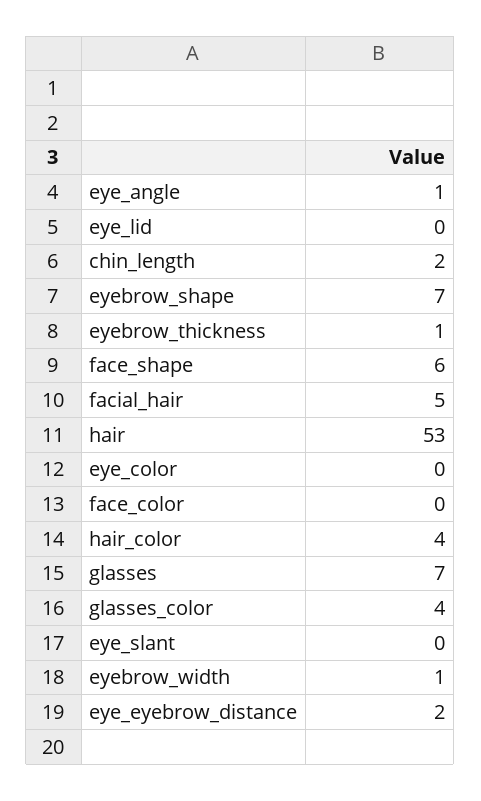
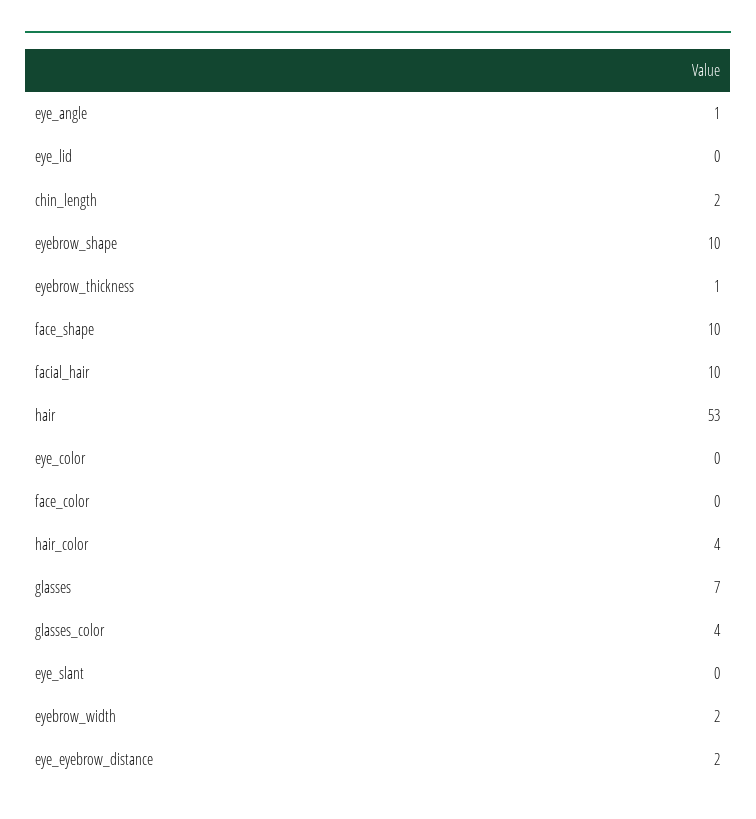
  {
    "eye_angle": 1,
    "eye_lid": 0,
    "chin_length": 2,
-   "eyebrow_shape": 7,
+   "eyebrow_shape": 10,
    "eyebrow_thickness": 1,
-   "face_shape": 6,
+   "face_shape": 10,
-   "facial_hair": 5,
+   "facial_hair": 10,
    "hair": 53,
    "eye_color": 0,
    "face_color": 0,
    "hair_color": 4,
    "glasses": 7,
    "glasses_color": 4,
    "eye_slant": 0,
-   "eyebrow_width": 1,
+   "eyebrow_width": 2,
    "eye_eyebrow_distance": 2
  }

